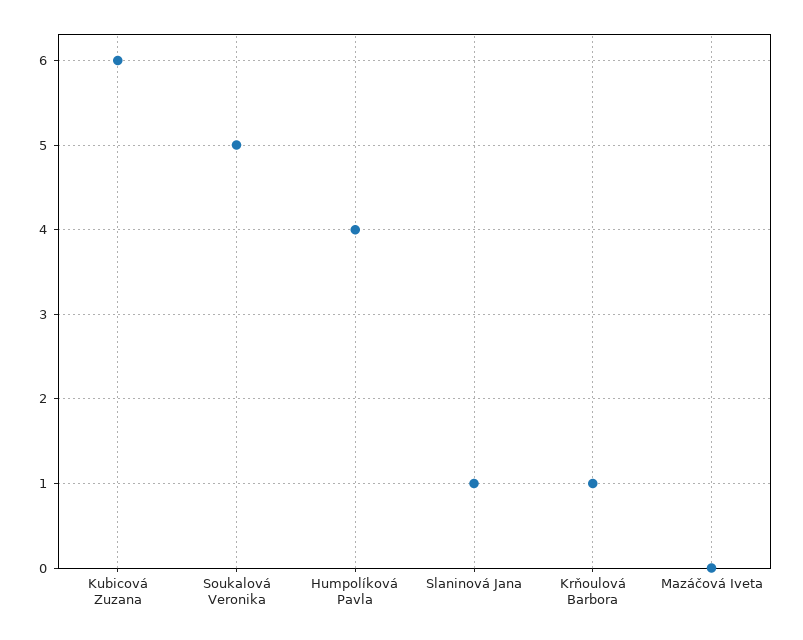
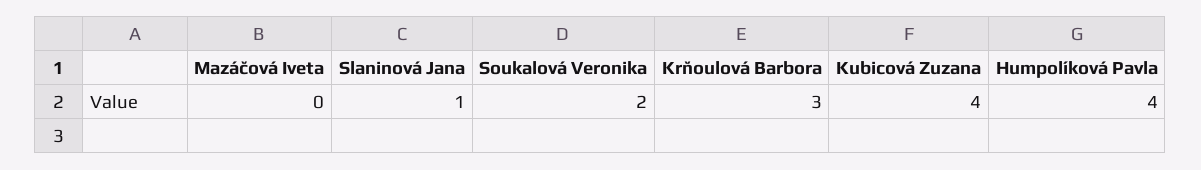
  {
-   "Kubicová Zuzana": 6,
+   "Kubicová Zuzana": 4,
-   "Soukalová Veronika": 5,
+   "Soukalová Veronika": 2,
    "Humpolíková Pavla": 4,
    "Slaninová Jana": 1,
-   "Krňoulová Barbora": 1,
+   "Krňoulová Barbora": 3,
    "Mazáčová Iveta": 0
  }

